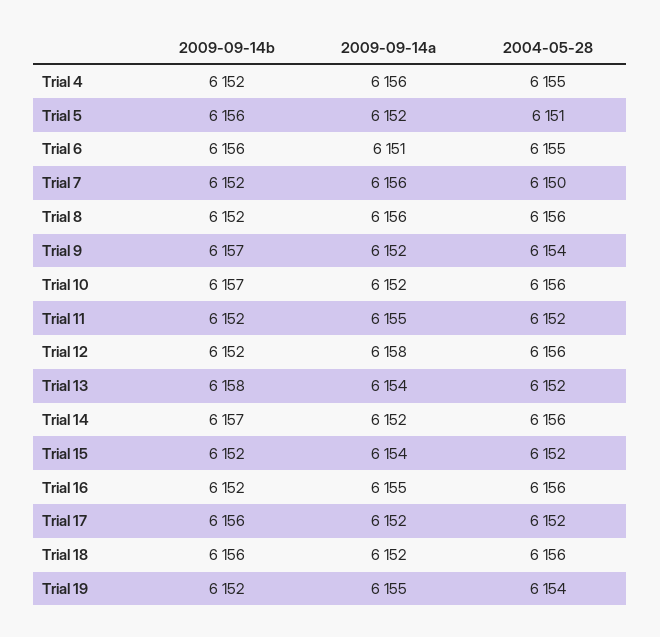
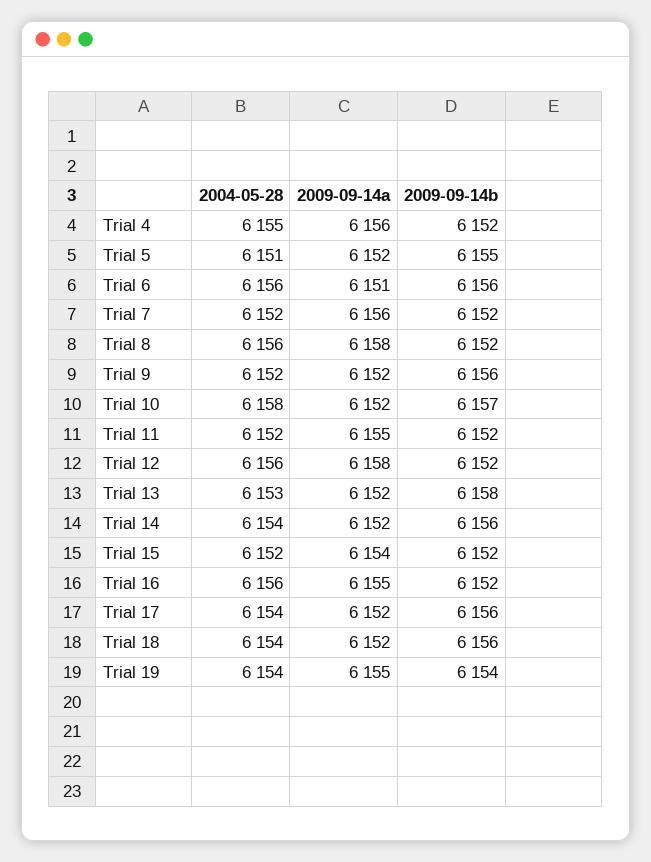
  {
    "2009-09-14b": {
      "Trial 4": 6152,
-     "Trial 5": 6156,
+     "Trial 5": 6155,
      "Trial 6": 6156,
      "Trial 7": 6152,
      "Trial 8": 6152,
-     "Trial 9": 6157,
+     "Trial 9": 6156,
      "Trial 10": 6157,
      "Trial 11": 6152,
      "Trial 12": 6152,
      "Trial 13": 6158,
-     "Trial 14": 6157,
+     "Trial 14": 6156,
      "Trial 15": 6152,
      "Trial 16": 6152,
      "Trial 17": 6156,
      "Trial 18": 6156,
-     "Trial 19": 6152
+     "Trial 19": 6154
    },
    "2009-09-14a": {
      "Trial 4": 6156,
      "Trial 5": 6152,
      "Trial 6": 6151,
      "Trial 7": 6156,
-     "Trial 8": 6156,
+     "Trial 8": 6158,
      "Trial 9": 6152,
      "Trial 10": 6152,
      "Trial 11": 6155,
      "Trial 12": 6158,
-     "Trial 13": 6154,
+     "Trial 13": 6152,
      "Trial 14": 6152,
      "Trial 15": 6154,
      "Trial 16": 6155,
      "Trial 17": 6152,
      "Trial 18": 6152,
      "Trial 19": 6155
    },
    "2004-05-28": {
      "Trial 4": 6155,
      "Trial 5": 6151,
-     "Trial 6": 6155,
+     "Trial 6": 6156,
-     "Trial 7": 6150,
+     "Trial 7": 6152,
      "Trial 8": 6156,
-     "Trial 9": 6154,
+     "Trial 9": 6152,
-     "Trial 10": 6156,
+     "Trial 10": 6158,
      "Trial 11": 6152,
      "Trial 12": 6156,
-     "Trial 13": 6152,
+     "Trial 13": 6153,
-     "Trial 14": 6156,
+     "Trial 14": 6154,
      "Trial 15": 6152,
      "Trial 16": 6156,
-     "Trial 17": 6152,
+     "Trial 17": 6154,
-     "Trial 18": 6156,
+     "Trial 18": 6154,
      "Trial 19": 6154
    }
  }

